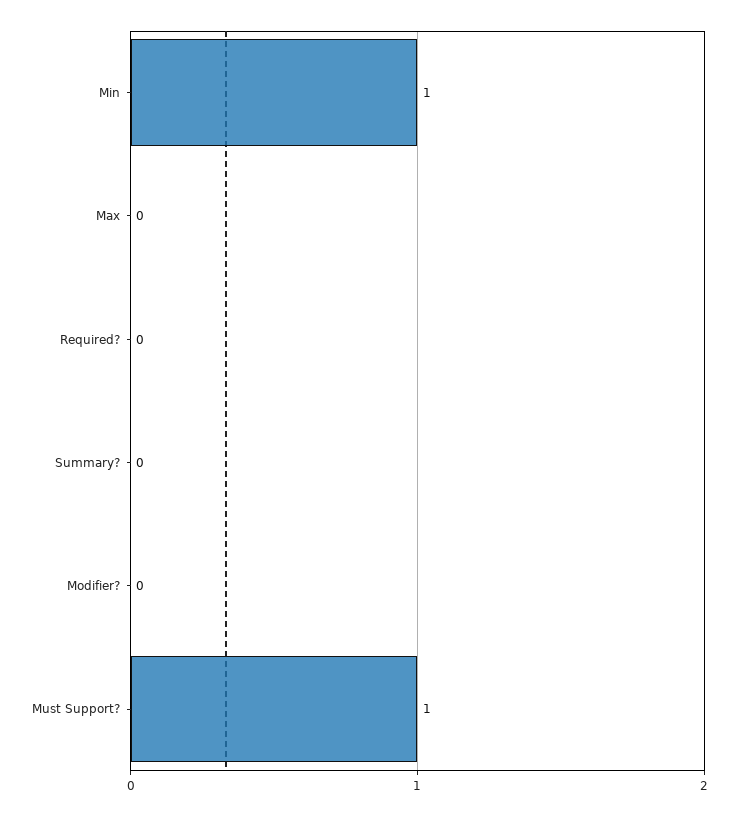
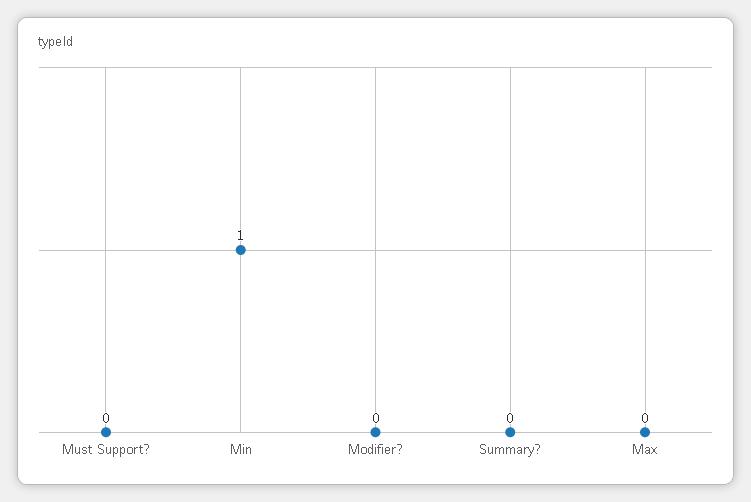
  {
    "Min": 1,
    "Max": 0,
-   "Required?": 0,
    "Summary?": 0,
    "Modifier?": 0,
-   "Must Support?": 1
+   "Must Support?": 0
  }

